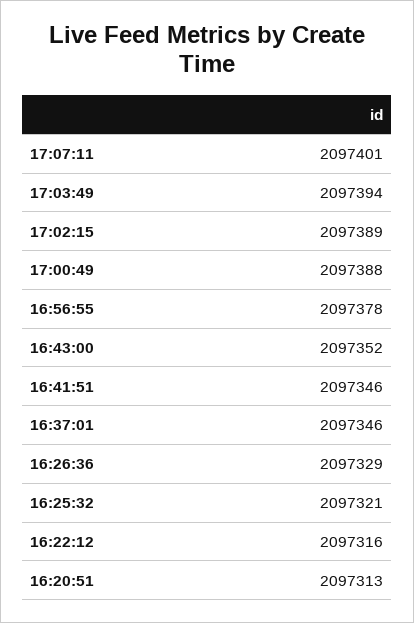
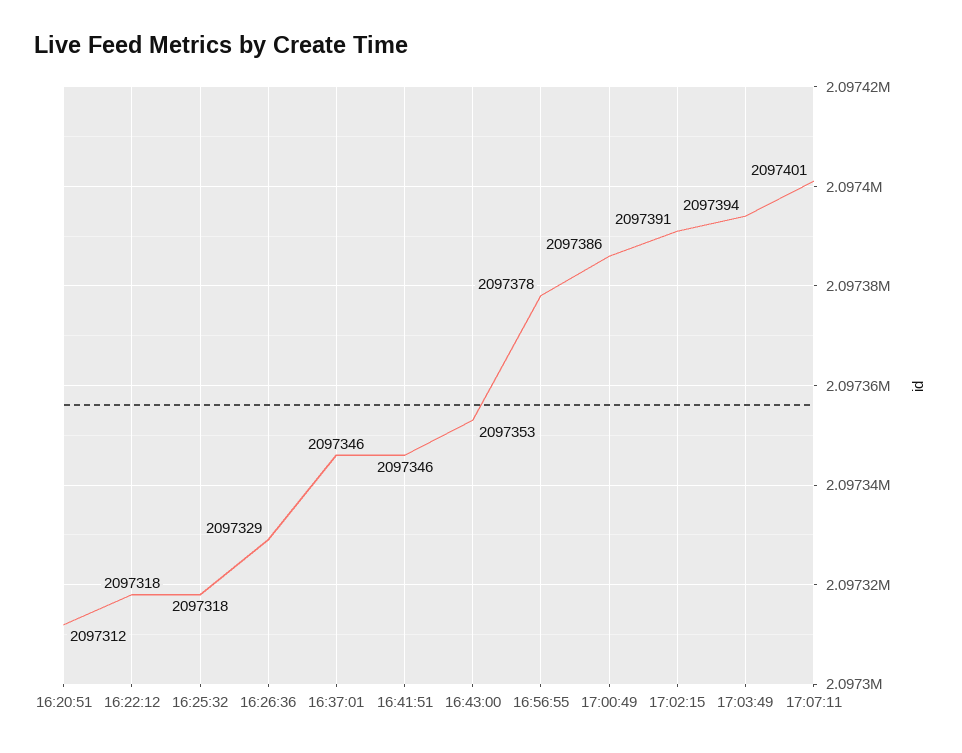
  {
    "17:07:11": 2097401,
    "17:03:49": 2097394,
-   "17:02:15": 2097389,
+   "17:02:15": 2097391,
-   "17:00:49": 2097388,
+   "17:00:49": 2097386,
    "16:56:55": 2097378,
-   "16:43:00": 2097352,
+   "16:43:00": 2097353,
    "16:41:51": 2097346,
    "16:37:01": 2097346,
    "16:26:36": 2097329,
-   "16:25:32": 2097321,
+   "16:25:32": 2097318,
-   "16:22:12": 2097316,
+   "16:22:12": 2097318,
-   "16:20:51": 2097313
+   "16:20:51": 2097312
  }

